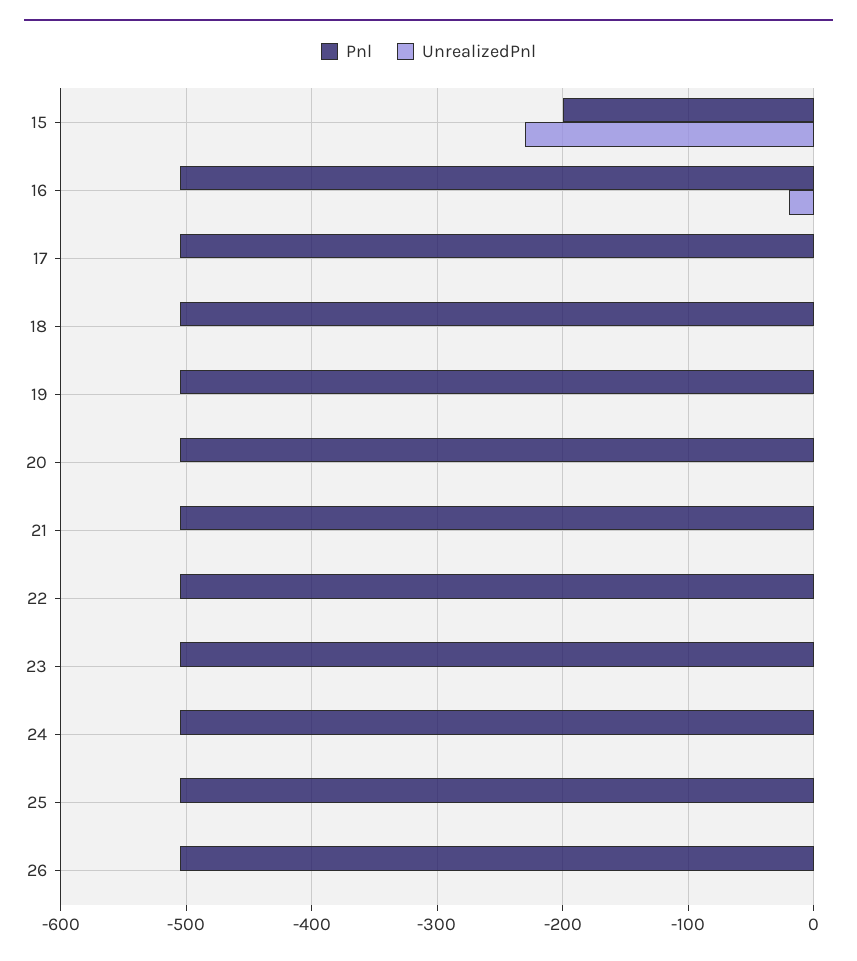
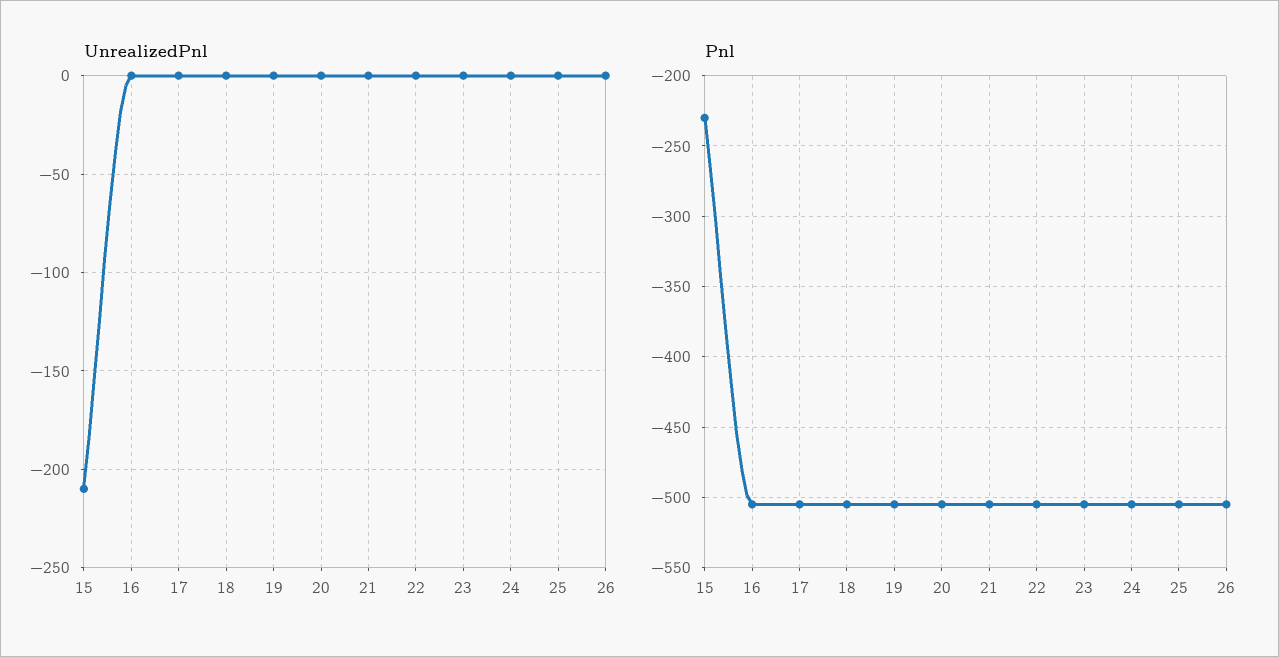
  {
    "Pnl": {
-     "15": -200,
+     "15": -230,
      "16": -505,
      "17": -505,
      "18": -505,
      "19": -505,
      "20": -505,
      "21": -505,
      "22": -505,
      "23": -505,
      "24": -505,
      "25": -505,
      "26": -505
    },
    "UnrealizedPnl": {
-     "15": -230,
+     "15": -210,
-     "16": -20,
+     "16": 0,
      "17": 0,
      "18": 0,
      "19": 0,
      "20": 0,
      "21": 0,
      "22": 0,
      "23": 0,
      "24": 0,
      "25": 0,
      "26": 0
    }
  }

